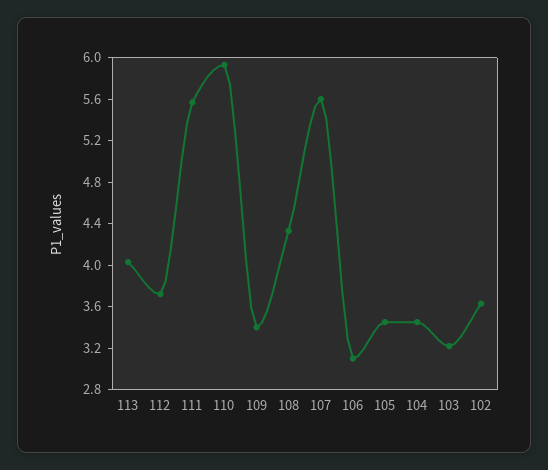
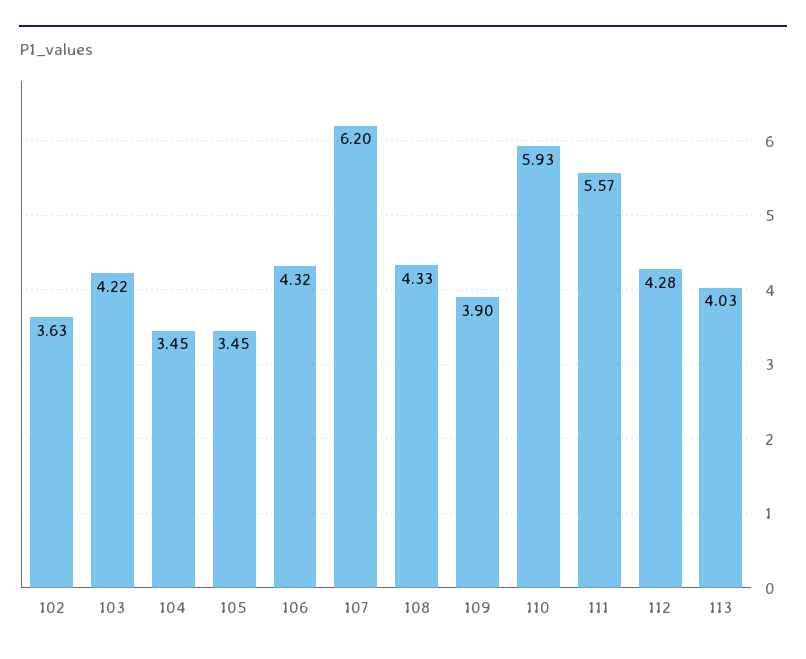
  {
    "113": 4.03,
-   "112": 3.7,
+   "112": 4.28,
    "111": 5.57,
    "110": 5.93,
-   "109": 3.4,
+   "109": 3.9,
    "108": 4.33,
-   "107": 5.6,
+   "107": 6.2,
-   "106": 3.1,
+   "106": 4.32,
    "105": 3.45,
    "104": 3.45,
-   "103": 3.2,
+   "103": 4.22,
    "102": 3.63
  }

